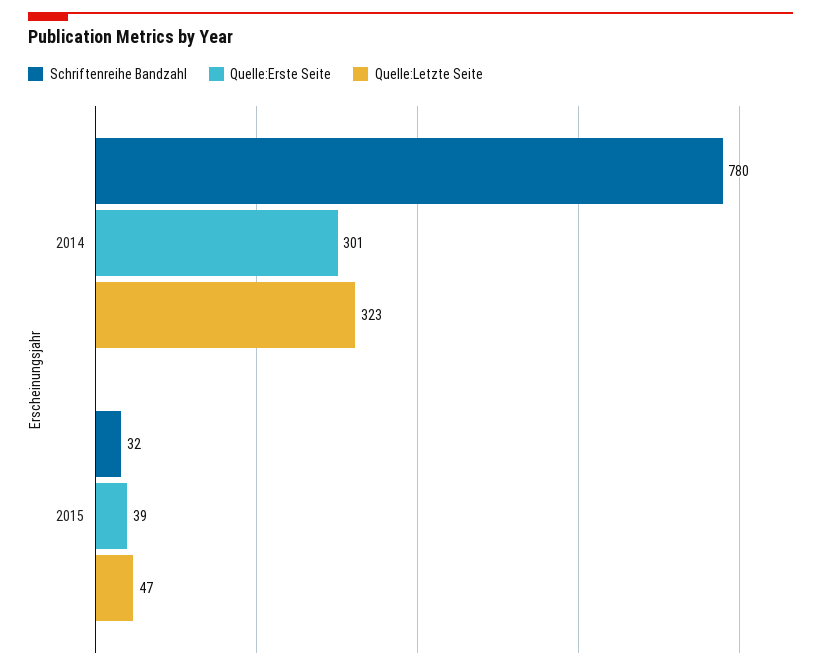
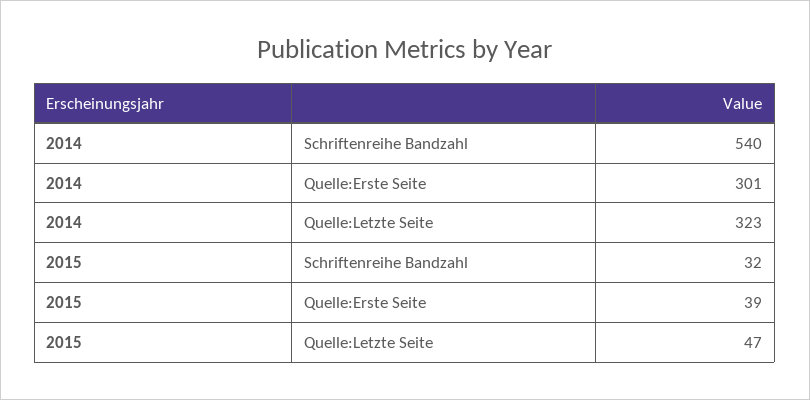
  {
    "Schriftenreihe Bandzahl": {
-     "2014": 780,
+     "2014": 540,
      "2015": 32
    },
    "Quelle:Erste Seite": {
      "2014": 301,
      "2015": 39
    },
    "Quelle:Letzte Seite": {
      "2014": 323,
      "2015": 47
    }
  }

